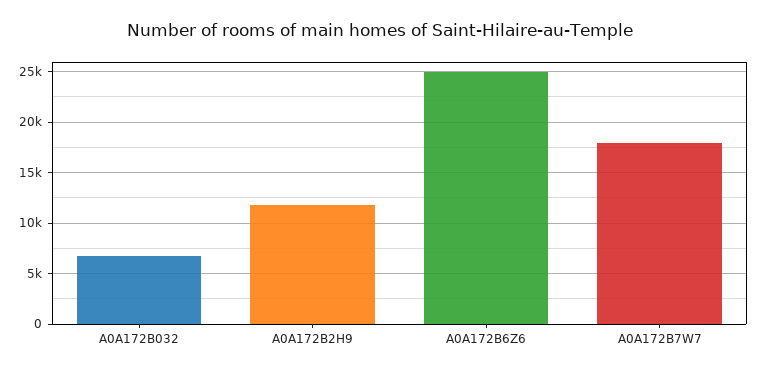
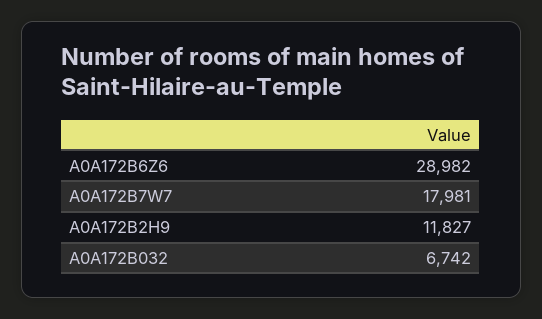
  {
    "A0A172B032": 6742,
    "A0A172B2H9": 11827,
-   "A0A172B6Z6": 25000,
+   "A0A172B6Z6": 28982,
    "A0A172B7W7": 17981
  }

